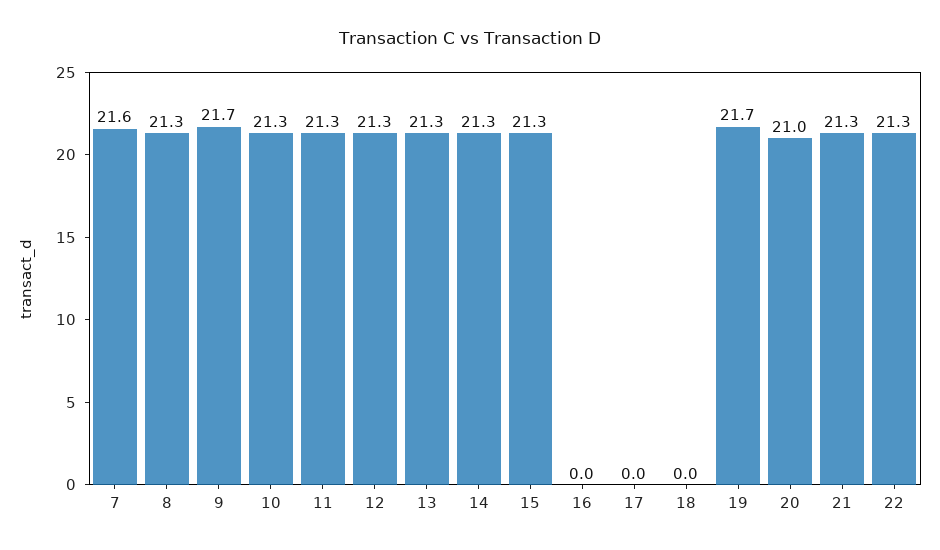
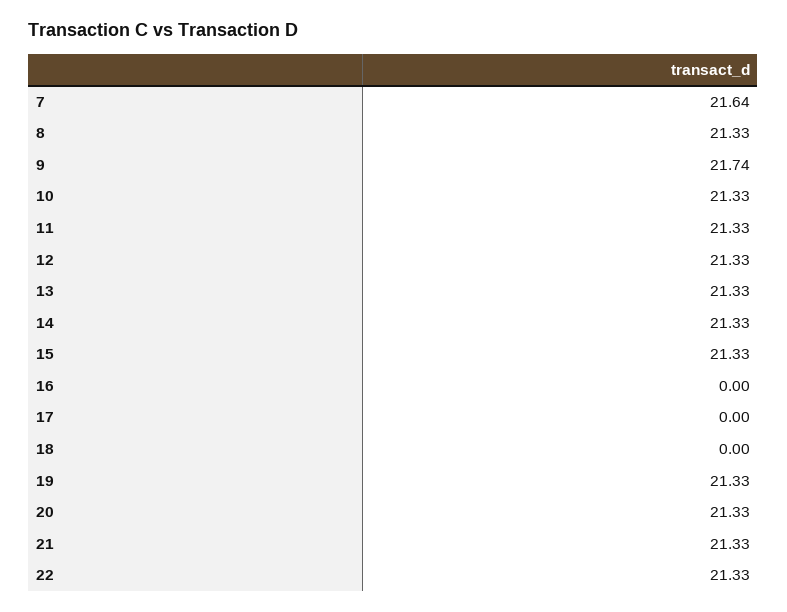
  {
    "7": 21.64,
    "8": 21.33,
    "9": 21.74,
    "10": 21.33,
    "11": 21.33,
    "12": 21.33,
    "13": 21.33,
    "14": 21.33,
    "15": 21.33,
    "16": 0,
    "17": 0,
    "18": 0,
-   "19": 21.7,
+   "19": 21.33,
-   "20": 21,
+   "20": 21.33,
    "21": 21.33,
    "22": 21.33
  }

